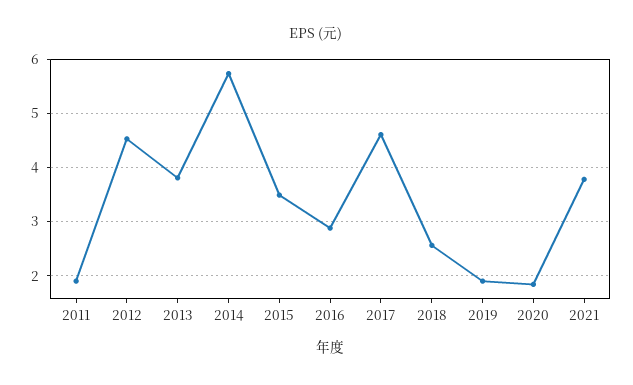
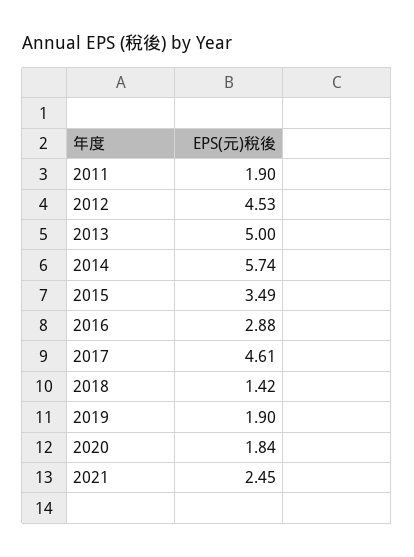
  {
    "2011": 1.9,
    "2012": 4.53,
-   "2013": 3.8,
+   "2013": 5,
    "2014": 5.74,
    "2015": 3.49,
    "2016": 2.88,
    "2017": 4.61,
-   "2018": 2.6,
+   "2018": 1.42,
    "2019": 1.9,
    "2020": 1.84,
-   "2021": 3.8
+   "2021": 2.45
  }

